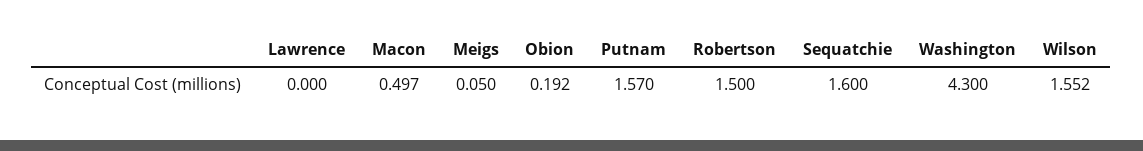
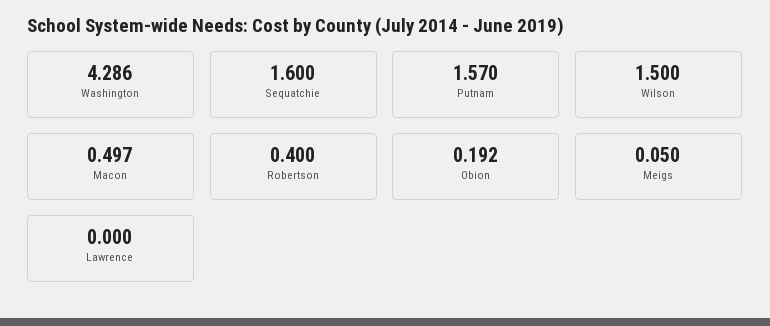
  {
    "Lawrence": 0,
    "Macon": 0.497,
    "Meigs": 0.05,
    "Obion": 0.192,
    "Putnam": 1.57,
-   "Robertson": 1.5,
+   "Robertson": 0.4,
    "Sequatchie": 1.6,
-   "Washington": 4.3,
+   "Washington": 4.286,
-   "Wilson": 1.552
+   "Wilson": 1.5
  }

